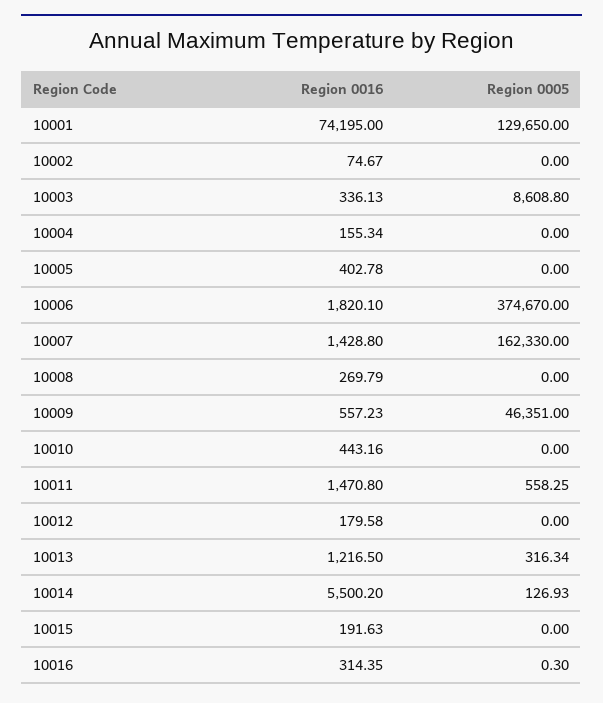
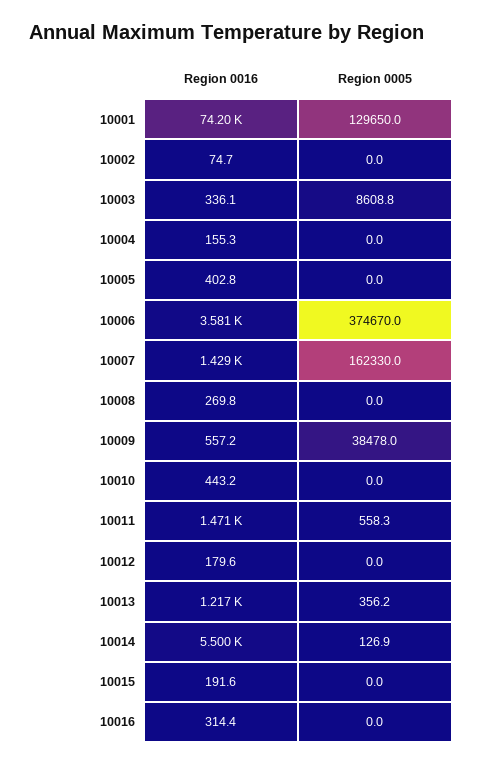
  {
    "Region 0016": {
      "10001": 74195,
      "10002": 74.67,
      "10003": 336.13,
      "10004": 155.34,
      "10005": 402.78,
-     "10006": 1820.1,
+     "10006": 3581,
      "10007": 1428.8,
      "10008": 269.79,
      "10009": 557.23,
      "10010": 443.16,
      "10011": 1470.8,
      "10012": 179.58,
      "10013": 1216.5,
      "10014": 5500.2,
      "10015": 191.63,
      "10016": 314.35
    },
    "Region 0005": {
      "10001": 129650,
      "10002": 0,
      "10003": 8608.8,
      "10004": 0,
      "10005": 0,
      "10006": 374670,
      "10007": 162330,
      "10008": 0,
-     "10009": 46351,
+     "10009": 38478,
      "10010": 0,
      "10011": 558.25,
      "10012": 0,
-     "10013": 316.34,
+     "10013": 356.2,
      "10014": 126.93,
      "10015": 0,
-     "10016": 0.3
+     "10016": 0
    }
  }

